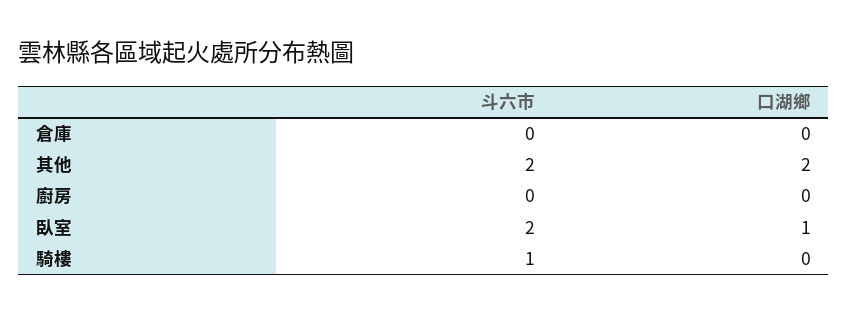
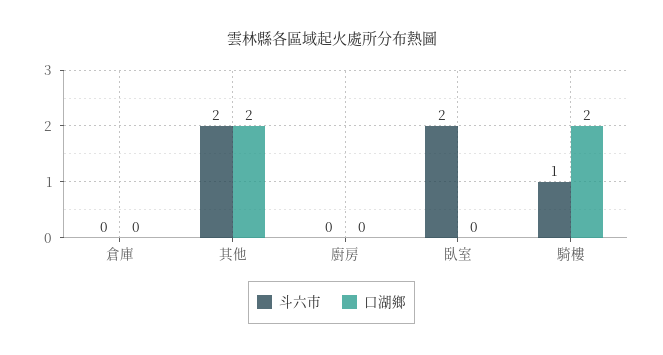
  {
    "斗六市": {
      "倉庫": 0,
      "其他": 2,
      "廚房": 0,
      "臥室": 2,
      "騎樓": 1
    },
    "口湖鄉": {
      "倉庫": 0,
      "其他": 2,
      "廚房": 0,
-     "臥室": 1,
+     "臥室": 0,
-     "騎樓": 0
+     "騎樓": 2
    }
  }

